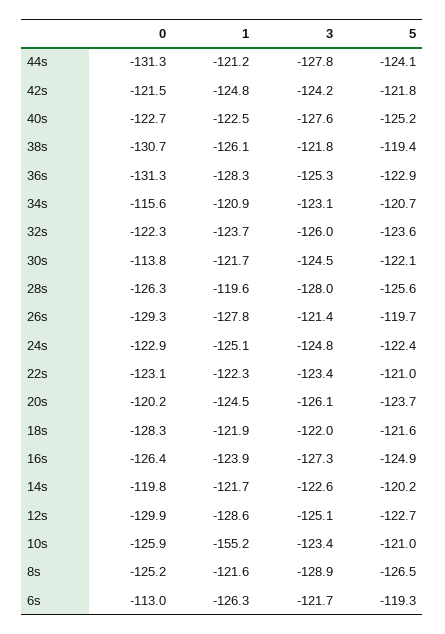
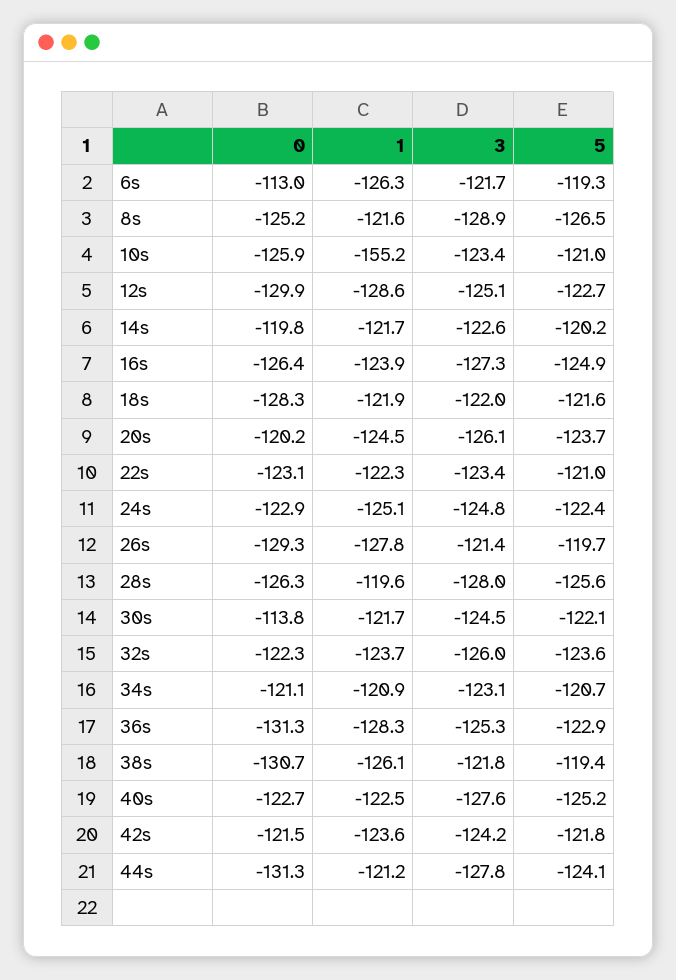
  {
    "0": {
      "44s": -131.3,
      "42s": -121.5,
      "40s": -122.7,
      "38s": -130.7,
      "36s": -131.3,
-     "34s": -115.6,
+     "34s": -121.1,
      "32s": -122.3,
      "30s": -113.8,
      "28s": -126.3,
      "26s": -129.3,
      "24s": -122.9,
      "22s": -123.1,
      "20s": -120.2,
      "18s": -128.3,
      "16s": -126.4,
      "14s": -119.8,
      "12s": -129.9,
      "10s": -125.9,
      "8s": -125.2,
      "6s": -113
    },
    "1": {
      "44s": -121.2,
-     "42s": -124.8,
+     "42s": -123.6,
      "40s": -122.5,
      "38s": -126.1,
      "36s": -128.3,
      "34s": -120.9,
      "32s": -123.7,
      "30s": -121.7,
      "28s": -119.6,
      "26s": -127.8,
      "24s": -125.1,
      "22s": -122.3,
      "20s": -124.5,
      "18s": -121.9,
      "16s": -123.9,
      "14s": -121.7,
      "12s": -128.6,
      "10s": -155.2,
      "8s": -121.6,
      "6s": -126.3
    },
    "3": {
      "44s": -127.8,
      "42s": -124.2,
      "40s": -127.6,
      "38s": -121.8,
      "36s": -125.3,
      "34s": -123.1,
      "32s": -126,
      "30s": -124.5,
      "28s": -128,
      "26s": -121.4,
      "24s": -124.8,
      "22s": -123.4,
      "20s": -126.1,
      "18s": -122,
      "16s": -127.3,
      "14s": -122.6,
      "12s": -125.1,
      "10s": -123.4,
      "8s": -128.9,
      "6s": -121.7
    },
    "5": {
      "44s": -124.1,
      "42s": -121.8,
      "40s": -125.2,
      "38s": -119.4,
      "36s": -122.9,
      "34s": -120.7,
      "32s": -123.6,
      "30s": -122.1,
      "28s": -125.6,
      "26s": -119.7,
      "24s": -122.4,
      "22s": -121,
      "20s": -123.7,
      "18s": -121.6,
      "16s": -124.9,
      "14s": -120.2,
      "12s": -122.7,
      "10s": -121,
      "8s": -126.5,
      "6s": -119.3
    }
  }

